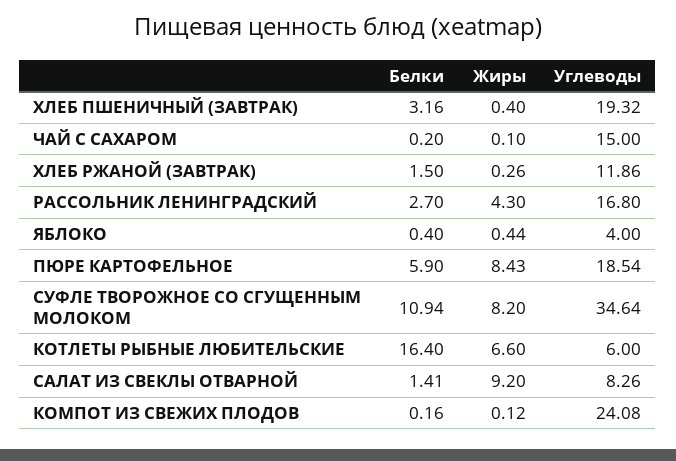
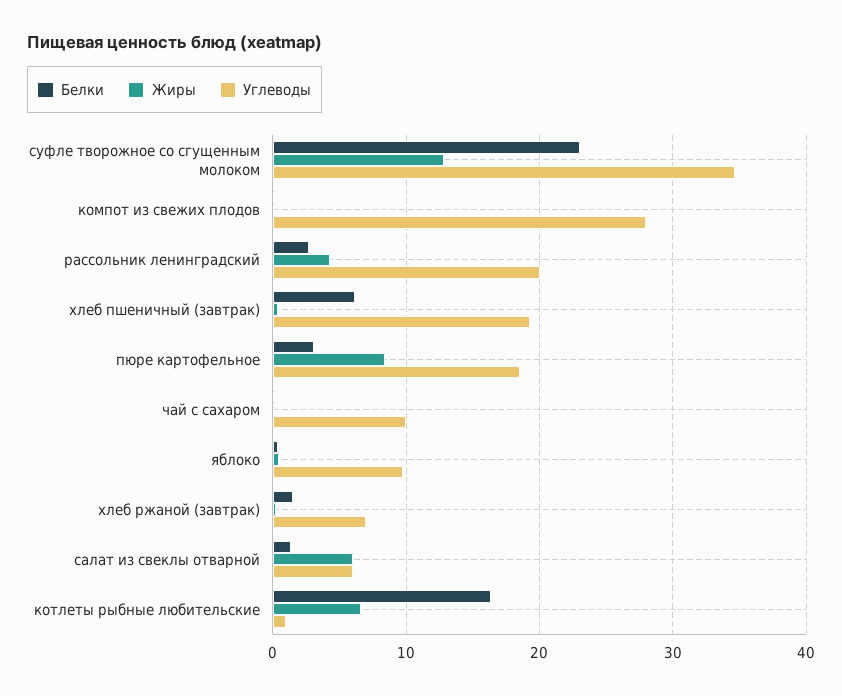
  {
    "Белки": {
-     "ХЛЕБ ПШЕНИЧНЫЙ (ЗАВТРАК)": 3.16,
+     "ХЛЕБ ПШЕНИЧНЫЙ (ЗАВТРАК)": 6,
      "ЧАЙ С САХАРОМ": 0.2,
      "ХЛЕБ РЖАНОЙ (ЗАВТРАК)": 1.5,
      "РАССОЛЬНИК ЛЕНИНГРАДСКИЙ": 2.7,
      "ЯБЛОКО": 0.4,
-     "ПЮРЕ КАРТОФЕЛЬНОЕ": 5.9,
+     "ПЮРЕ КАРТОФЕЛЬНОЕ": 3,
-     "СУФЛЕ ТВОРОЖНОЕ СО СГУЩЕННЫМ МОЛОКОМ": 10.94,
+     "СУФЛЕ ТВОРОЖНОЕ СО СГУЩЕННЫМ МОЛОКОМ": 23,
      "КОТЛЕТЫ РЫБНЫЕ ЛЮБИТЕЛЬСКИЕ": 16.4,
      "САЛАТ ИЗ СВЕКЛЫ ОТВАРНОЙ": 1.41,
      "КОМПОТ ИЗ СВЕЖИХ ПЛОДОВ": 0.16
    },
    "Жиры": {
      "ХЛЕБ ПШЕНИЧНЫЙ (ЗАВТРАК)": 0.4,
      "ЧАЙ С САХАРОМ": 0.1,
      "ХЛЕБ РЖАНОЙ (ЗАВТРАК)": 0.26,
      "РАССОЛЬНИК ЛЕНИНГРАДСКИЙ": 4.3,
      "ЯБЛОКО": 0.44,
      "ПЮРЕ КАРТОФЕЛЬНОЕ": 8.43,
-     "СУФЛЕ ТВОРОЖНОЕ СО СГУЩЕННЫМ МОЛОКОМ": 8.2,
+     "СУФЛЕ ТВОРОЖНОЕ СО СГУЩЕННЫМ МОЛОКОМ": 13,
      "КОТЛЕТЫ РЫБНЫЕ ЛЮБИТЕЛЬСКИЕ": 6.6,
-     "САЛАТ ИЗ СВЕКЛЫ ОТВАРНОЙ": 9.2,
+     "САЛАТ ИЗ СВЕКЛЫ ОТВАРНОЙ": 6,
      "КОМПОТ ИЗ СВЕЖИХ ПЛОДОВ": 0.12
    },
    "Углеводы": {
      "ХЛЕБ ПШЕНИЧНЫЙ (ЗАВТРАК)": 19.32,
-     "ЧАЙ С САХАРОМ": 15,
+     "ЧАЙ С САХАРОМ": 10,
-     "ХЛЕБ РЖАНОЙ (ЗАВТРАК)": 11.86,
+     "ХЛЕБ РЖАНОЙ (ЗАВТРАК)": 7,
-     "РАССОЛЬНИК ЛЕНИНГРАДСКИЙ": 16.8,
+     "РАССОЛЬНИК ЛЕНИНГРАДСКИЙ": 20,
-     "ЯБЛОКО": 4,
+     "ЯБЛОКО": 10,
      "ПЮРЕ КАРТОФЕЛЬНОЕ": 18.54,
      "СУФЛЕ ТВОРОЖНОЕ СО СГУЩЕННЫМ МОЛОКОМ": 34.64,
-     "КОТЛЕТЫ РЫБНЫЕ ЛЮБИТЕЛЬСКИЕ": 6,
+     "КОТЛЕТЫ РЫБНЫЕ ЛЮБИТЕЛЬСКИЕ": 1,
-     "САЛАТ ИЗ СВЕКЛЫ ОТВАРНОЙ": 8.26,
+     "САЛАТ ИЗ СВЕКЛЫ ОТВАРНОЙ": 6,
-     "КОМПОТ ИЗ СВЕЖИХ ПЛОДОВ": 24.08
+     "КОМПОТ ИЗ СВЕЖИХ ПЛОДОВ": 28
    }
  }

